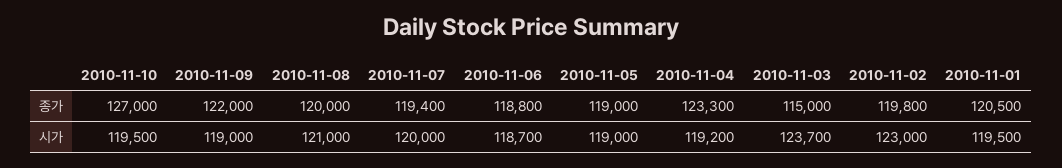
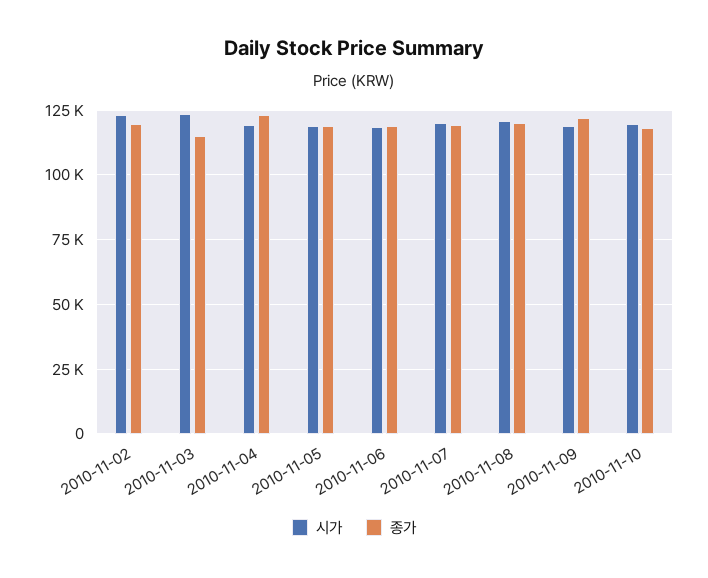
  {
    "종가": {
-     "2010-11-10": 127000,
+     "2010-11-10": 117500,
      "2010-11-09": 122000,
      "2010-11-08": 120000,
      "2010-11-07": 119400,
      "2010-11-06": 118800,
      "2010-11-05": 119000,
      "2010-11-04": 123300,
      "2010-11-03": 115000,
-     "2010-11-02": 119800,
+     "2010-11-02": 119800
-     "2010-11-01": 120500
    },
    "시가": {
      "2010-11-10": 119500,
      "2010-11-09": 119000,
      "2010-11-08": 121000,
      "2010-11-07": 120000,
      "2010-11-06": 118700,
      "2010-11-05": 119000,
      "2010-11-04": 119200,
      "2010-11-03": 123700,
-     "2010-11-02": 123000,
+     "2010-11-02": 123000
-     "2010-11-01": 119500
    }
  }

